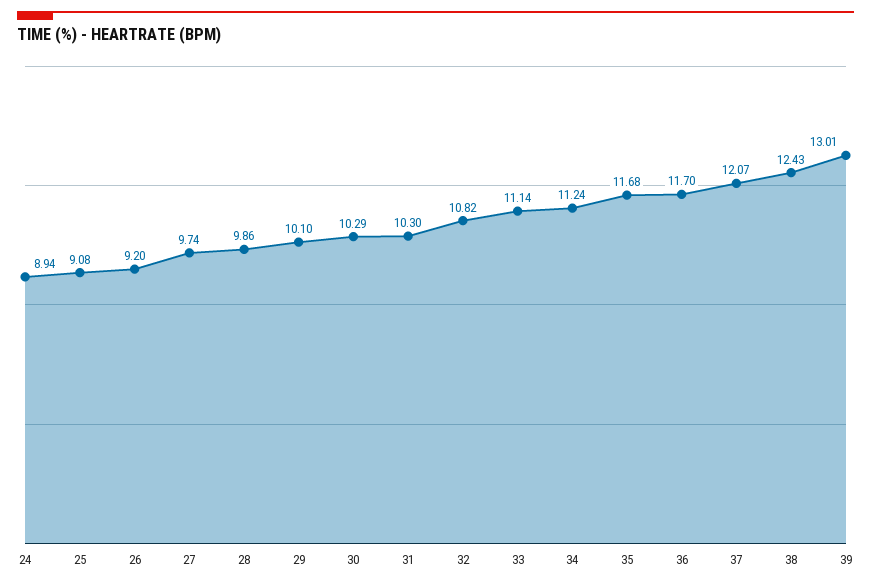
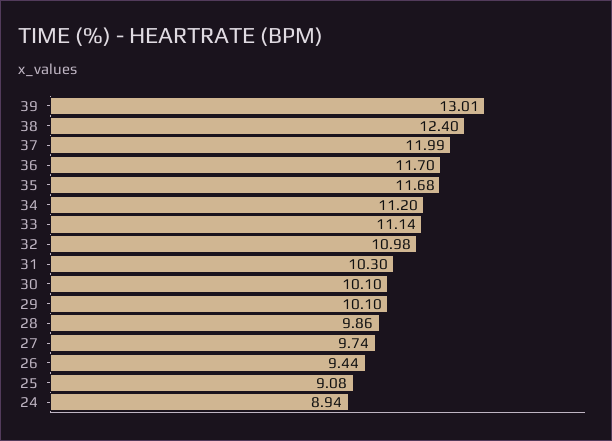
  {
    "24": 8.94,
    "25": 9.08,
-   "26": 9.2,
+   "26": 9.44,
    "27": 9.74,
    "28": 9.86,
    "29": 10.1,
-   "30": 10.29,
+   "30": 10.1,
    "31": 10.3,
-   "32": 10.82,
+   "32": 10.98,
    "33": 11.14,
-   "34": 11.24,
+   "34": 11.2,
    "35": 11.68,
    "36": 11.7,
-   "37": 12.07,
+   "37": 11.99,
-   "38": 12.43,
+   "38": 12.4,
    "39": 13.01
  }

